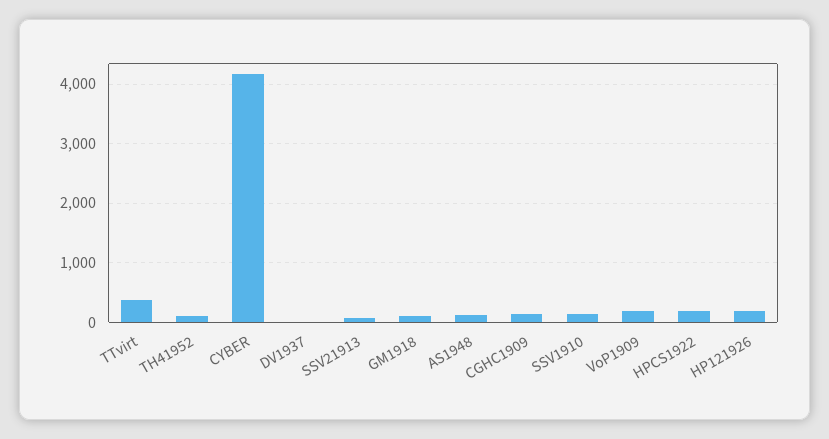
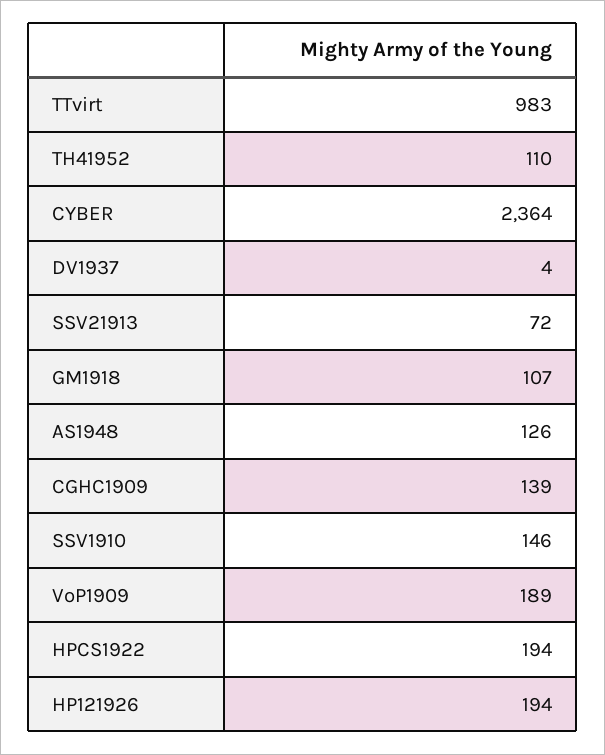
  {
-   "TTvirt": 400,
+   "TTvirt": 983,
    "TH41952": 110,
-   "CYBER": 4200,
+   "CYBER": 2364,
    "DV1937": 4,
    "SSV21913": 72,
    "GM1918": 107,
    "AS1948": 126,
    "CGHC1909": 139,
    "SSV1910": 146,
    "VoP1909": 189,
    "HPCS1922": 194,
    "HP121926": 194
  }

